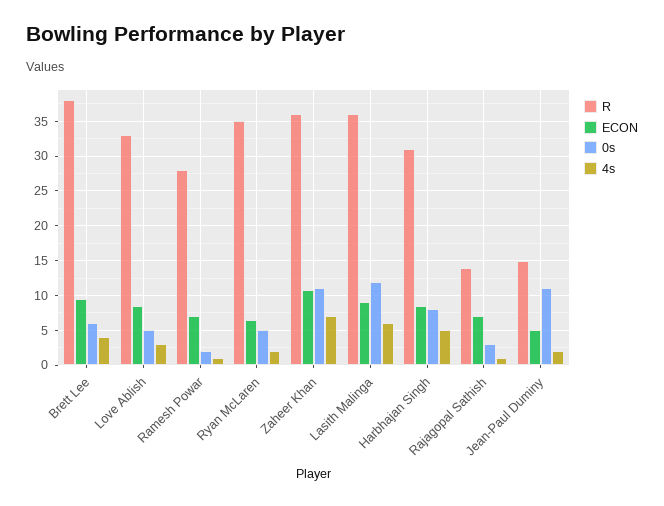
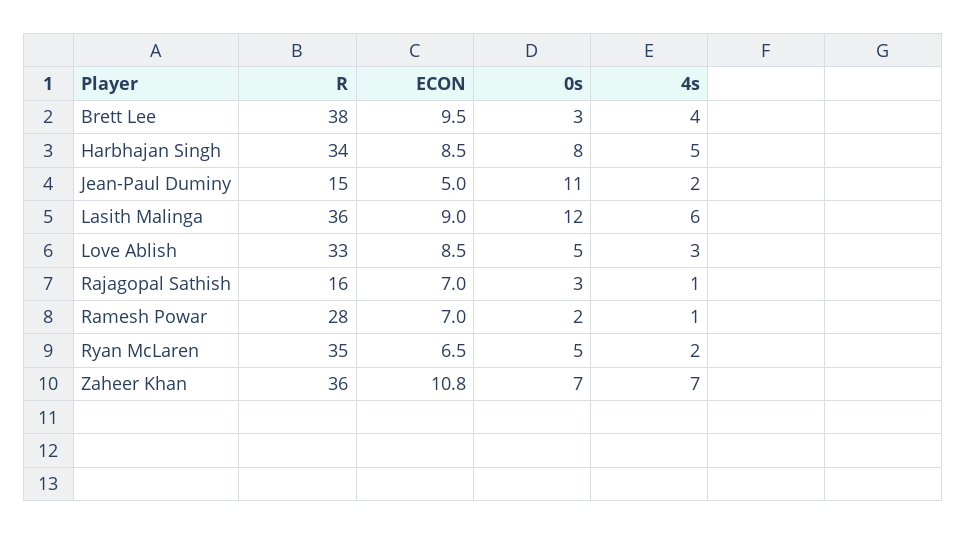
  {
    "R": {
      "Brett Lee": 38,
      "Love Ablish": 33,
      "Ramesh Powar": 28,
      "Ryan McLaren": 35,
      "Zaheer Khan": 36,
      "Lasith Malinga": 36,
-     "Harbhajan Singh": 31,
+     "Harbhajan Singh": 34,
-     "Rajagopal Sathish": 14,
+     "Rajagopal Sathish": 16,
      "Jean-Paul Duminy": 15
    },
    "ECON": {
      "Brett Lee": 9.5,
      "Love Ablish": 8.5,
      "Ramesh Powar": 7,
      "Ryan McLaren": 6.5,
      "Zaheer Khan": 10.8,
      "Lasith Malinga": 9,
      "Harbhajan Singh": 8.5,
      "Rajagopal Sathish": 7,
      "Jean-Paul Duminy": 5
    },
    "0s": {
-     "Brett Lee": 6,
+     "Brett Lee": 3,
      "Love Ablish": 5,
      "Ramesh Powar": 2,
      "Ryan McLaren": 5,
-     "Zaheer Khan": 11,
+     "Zaheer Khan": 7,
      "Lasith Malinga": 12,
      "Harbhajan Singh": 8,
      "Rajagopal Sathish": 3,
      "Jean-Paul Duminy": 11
    },
    "4s": {
      "Brett Lee": 4,
      "Love Ablish": 3,
      "Ramesh Powar": 1,
      "Ryan McLaren": 2,
      "Zaheer Khan": 7,
      "Lasith Malinga": 6,
      "Harbhajan Singh": 5,
      "Rajagopal Sathish": 1,
      "Jean-Paul Duminy": 2
    }
  }

